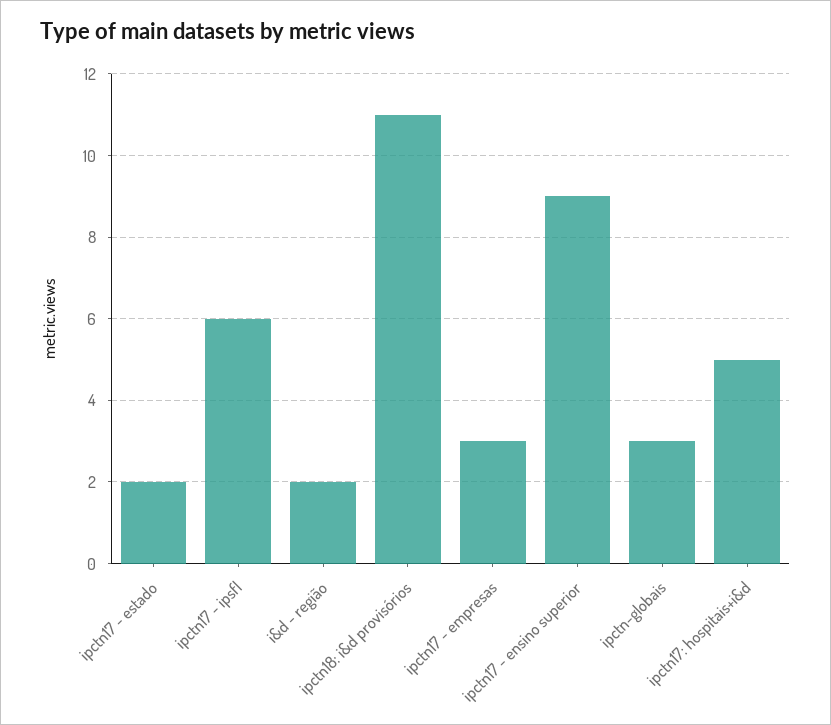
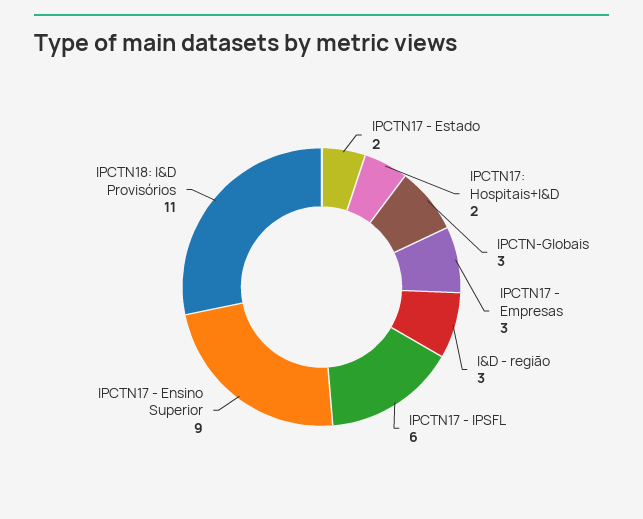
  {
    "ipctn17 - estado": 2,
    "ipctn17 - ipsfl": 6,
-   "i&d - região": 2,
+   "i&d - região": 3,
    "ipctn18: i&d provisórios": 11,
    "ipctn17 - empresas": 3,
    "ipctn17 - ensino superior": 9,
    "ipctn-globais": 3,
-   "ipctn17: hospitais+i&d": 5
+   "ipctn17: hospitais+i&d": 2
  }

